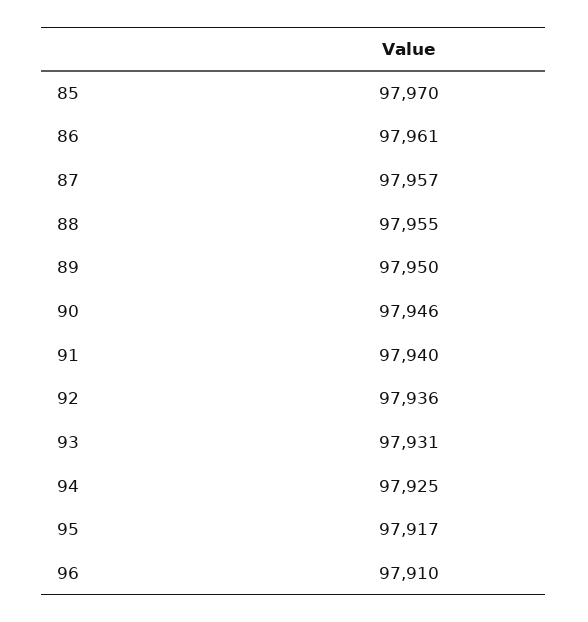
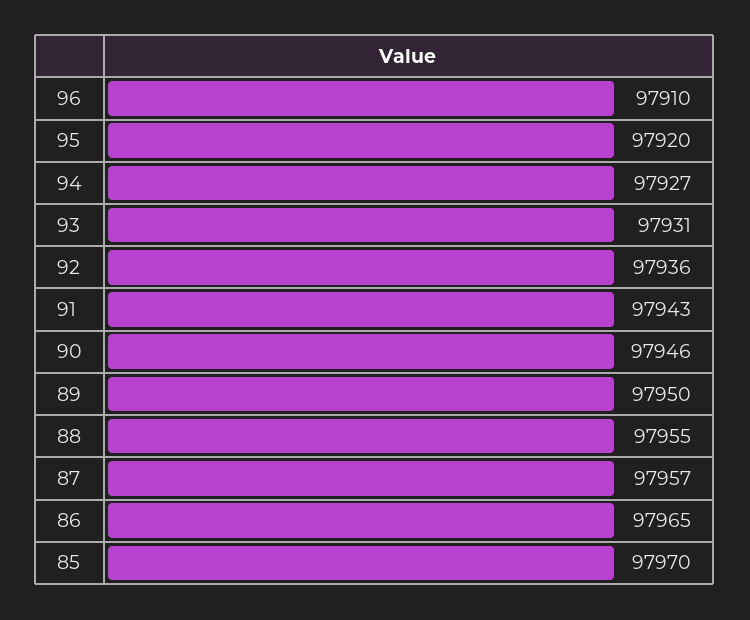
  {
    "85": 97970,
-   "86": 97961,
+   "86": 97965,
    "87": 97957,
    "88": 97955,
    "89": 97950,
    "90": 97946,
-   "91": 97940,
+   "91": 97943,
    "92": 97936,
    "93": 97931,
-   "94": 97925,
+   "94": 97927,
-   "95": 97917,
+   "95": 97920,
    "96": 97910
  }

